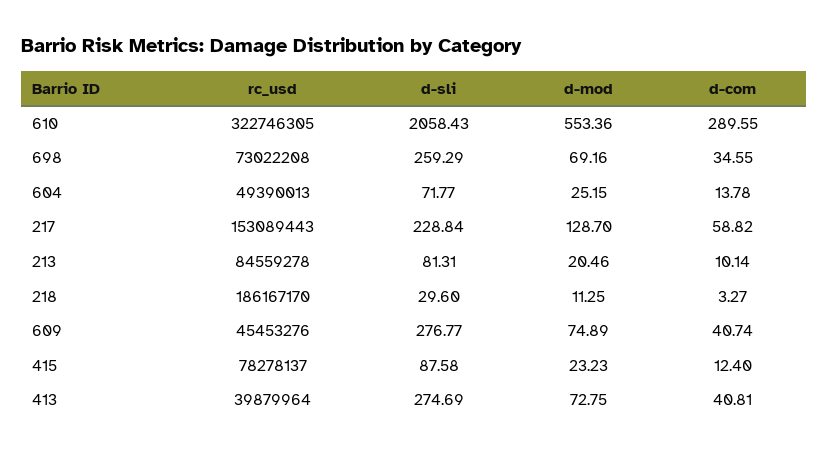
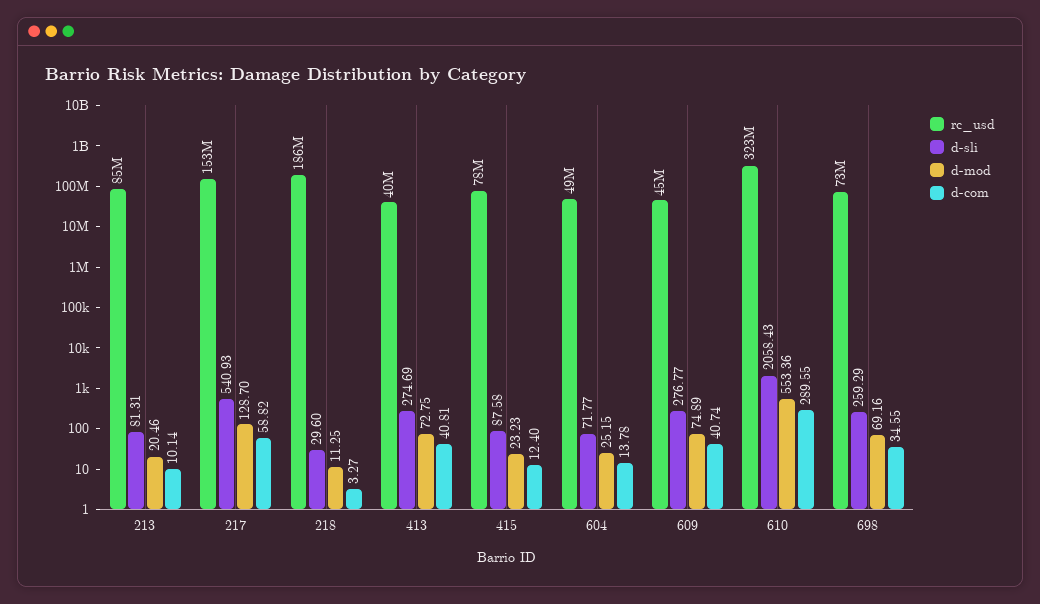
  {
    "rc_usd": {
      "610": 322746305,
      "698": 73022208,
      "604": 49390013,
      "217": 153089443,
      "213": 84559278,
      "218": 186167170,
      "609": 45453276,
      "415": 78278137,
      "413": 39879964
    },
    "d-sli": {
      "610": 2058.43,
      "698": 259.29,
      "604": 71.77,
-     "217": 228.84,
+     "217": 540.93,
      "213": 81.31,
      "218": 29.6,
      "609": 276.77,
      "415": 87.58,
      "413": 274.69
    },
    "d-mod": {
      "610": 553.36,
      "698": 69.16,
      "604": 25.15,
      "217": 128.7,
      "213": 20.46,
      "218": 11.25,
      "609": 74.89,
      "415": 23.23,
      "413": 72.75
    },
    "d-com": {
      "610": 289.55,
      "698": 34.55,
      "604": 13.78,
      "217": 58.82,
      "213": 10.14,
      "218": 3.27,
      "609": 40.74,
      "415": 12.4,
      "413": 40.81
    }
  }

